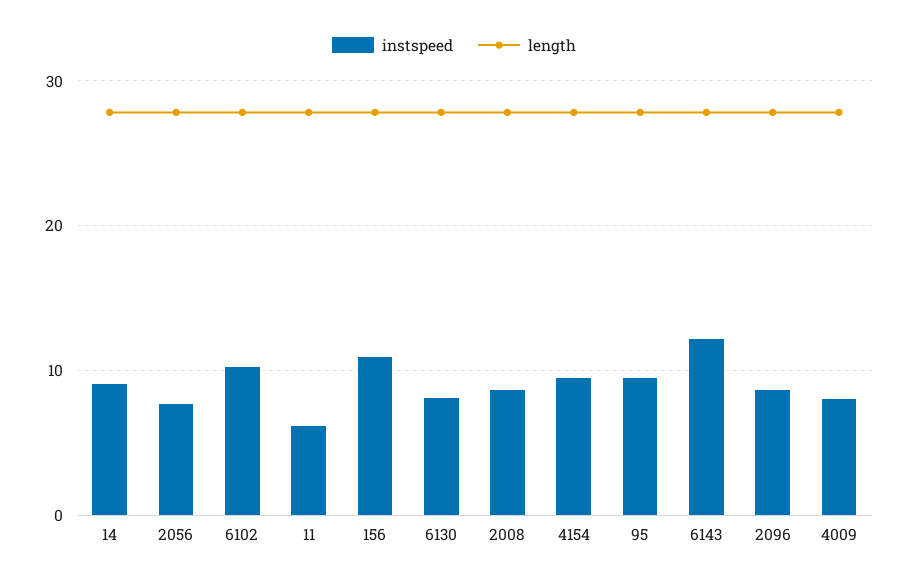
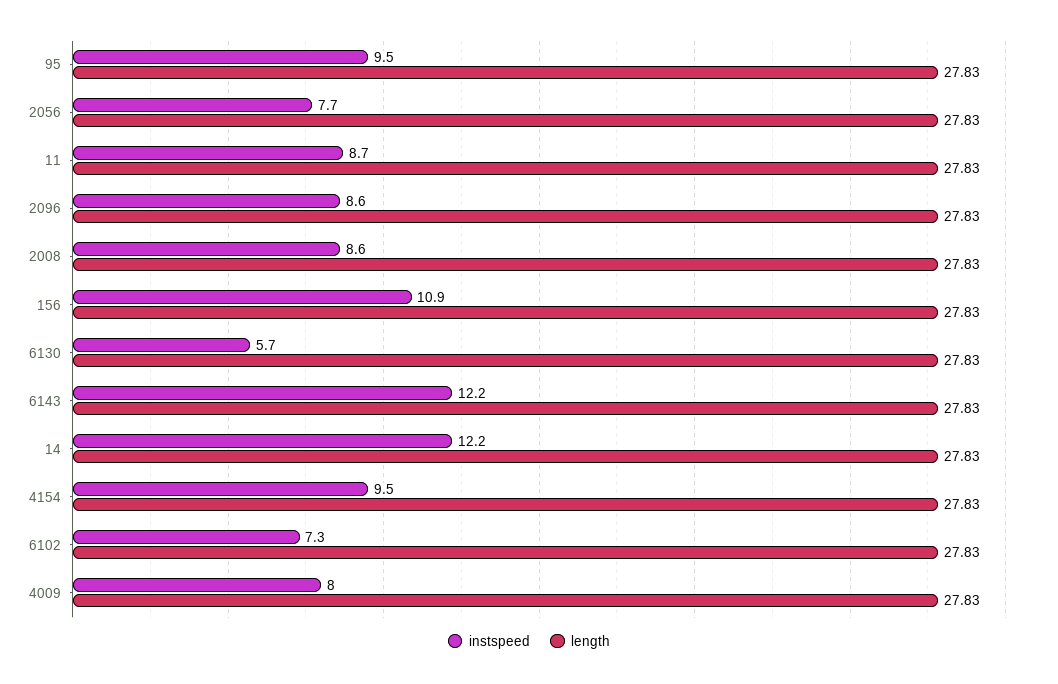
  {
    "instspeed": {
-     "14": 9,
+     "14": 12.2,
      "2056": 7.7,
-     "6102": 10,
+     "6102": 7.3,
-     "11": 6,
+     "11": 8.7,
      "156": 10.9,
-     "6130": 8,
+     "6130": 5.7,
      "2008": 8.6,
      "4154": 9.5,
      "95": 9.5,
      "6143": 12.2,
      "2096": 8.6,
      "4009": 8
    },
    "length": {
      "14": 27.83,
      "2056": 27.83,
      "6102": 27.83,
      "11": 27.83,
      "156": 27.83,
      "6130": 27.83,
      "2008": 27.83,
      "4154": 27.83,
      "95": 27.83,
      "6143": 27.83,
      "2096": 27.83,
      "4009": 27.83
    }
  }

